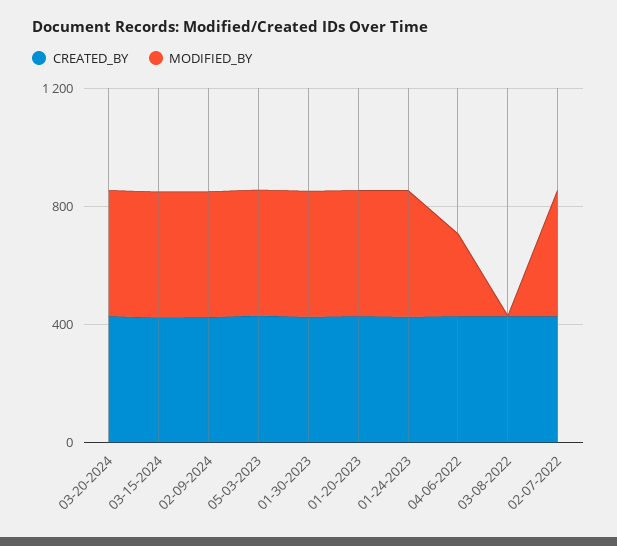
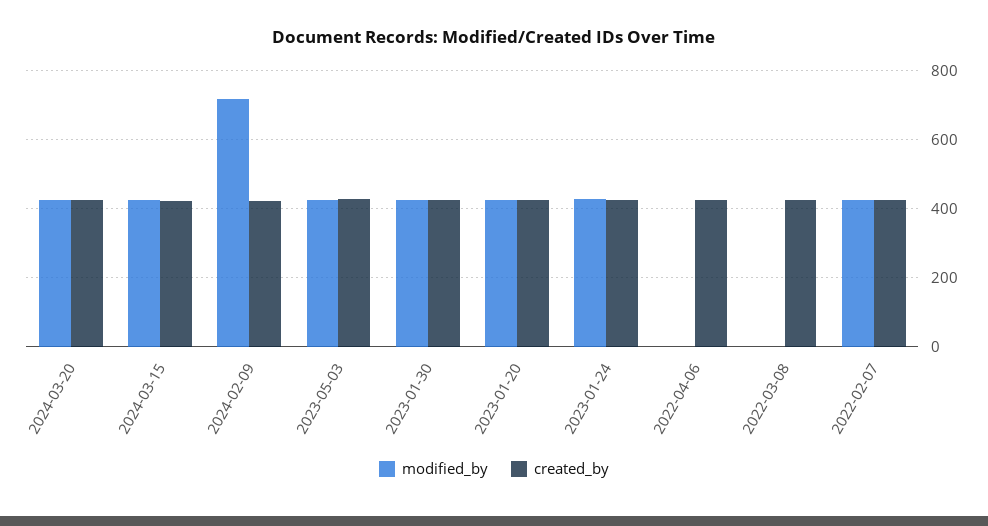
  {
    "CREATED_BY": {
      "03-20-2024": 420,
      "03-15-2024": 420,
      "02-09-2024": 420,
      "05-03-2023": 420,
      "01-30-2023": 420,
      "01-20-2023": 420,
      "01-24-2023": 420,
      "04-06-2022": 420,
      "03-08-2022": 420,
      "02-07-2022": 420
    },
    "MODIFIED_BY": {
      "03-20-2024": 420,
      "03-15-2024": 420,
-     "02-09-2024": 400,
+     "02-09-2024": 720,
      "05-03-2023": 420,
      "01-30-2023": 420,
      "01-20-2023": 420,
      "01-24-2023": 420,
-     "04-06-2022": 300,
+     "04-06-2022": 0,
      "03-08-2022": 0,
      "02-07-2022": 420
    }
  }

